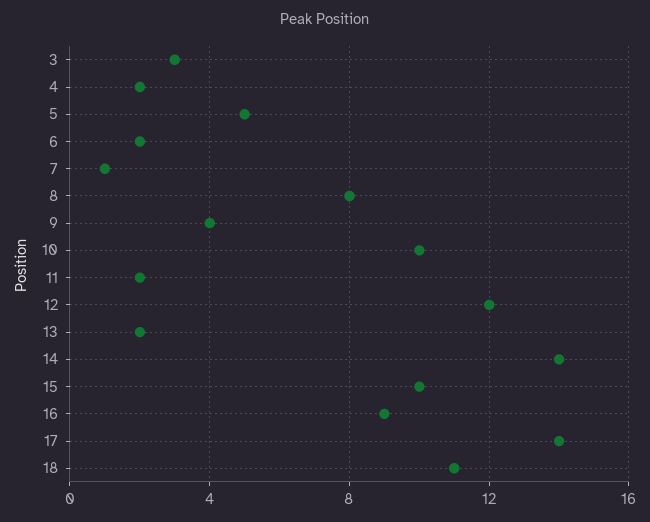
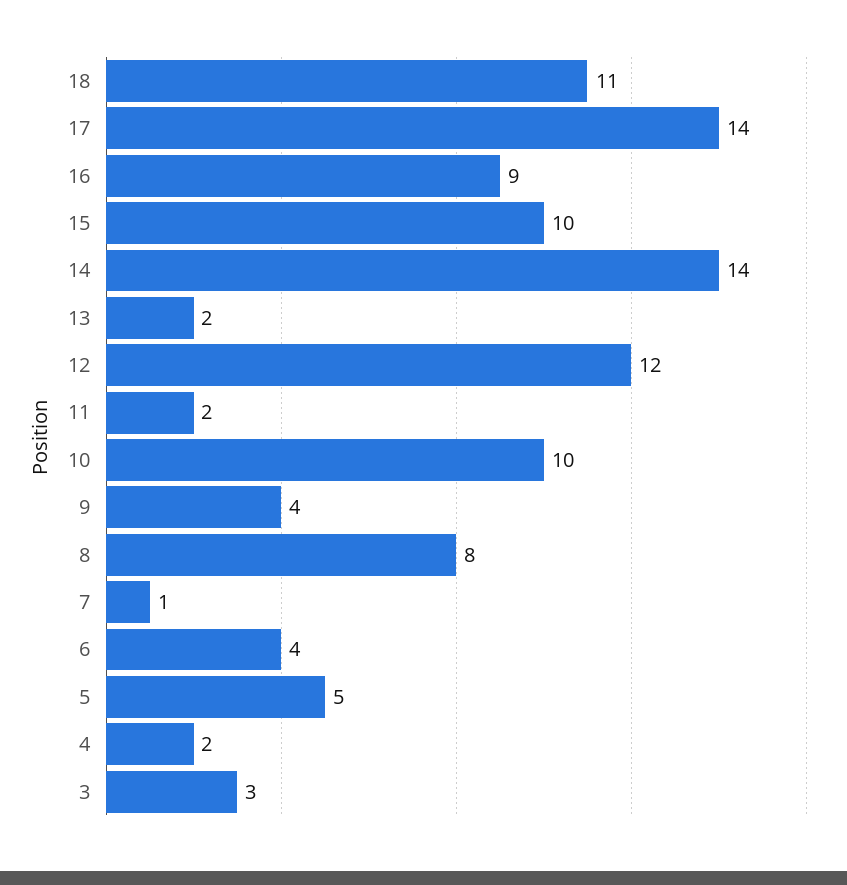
  {
    "3": 3,
    "4": 2,
    "5": 5,
-   "6": 2,
+   "6": 4,
    "7": 1,
    "8": 8,
    "9": 4,
    "10": 10,
    "11": 2,
    "12": 12,
    "13": 2,
    "14": 14,
    "15": 10,
    "16": 9,
    "17": 14,
    "18": 11
  }

